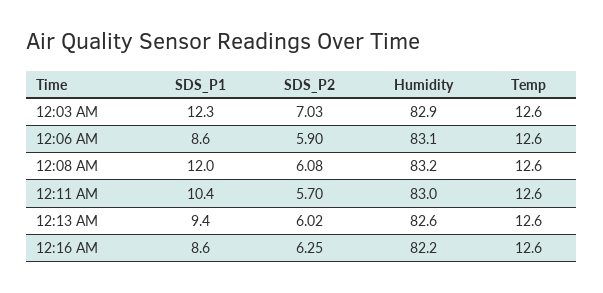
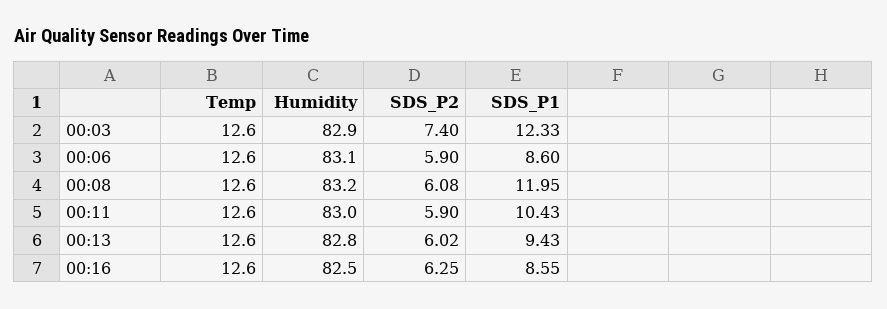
  {
    "SDS_P1": {
      "12:03 AM": 12.33,
      "12:06 AM": 8.6,
      "12:08 AM": 11.95,
      "12:11 AM": 10.43,
      "12:13 AM": 9.43,
      "12:16 AM": 8.55
    },
    "SDS_P2": {
-     "12:03 AM": 7.03,
+     "12:03 AM": 7.4,
      "12:06 AM": 5.9,
      "12:08 AM": 6.08,
-     "12:11 AM": 5.7,
+     "12:11 AM": 5.9,
      "12:13 AM": 6.02,
      "12:16 AM": 6.25
    },
    "Humidity": {
      "12:03 AM": 82.9,
      "12:06 AM": 83.1,
      "12:08 AM": 83.2,
      "12:11 AM": 83,
-     "12:13 AM": 82.6,
+     "12:13 AM": 82.8,
-     "12:16 AM": 82.2
+     "12:16 AM": 82.5
    },
    "Temp": {
      "12:03 AM": 12.6,
      "12:06 AM": 12.6,
      "12:08 AM": 12.6,
      "12:11 AM": 12.6,
      "12:13 AM": 12.6,
      "12:16 AM": 12.6
    }
  }

